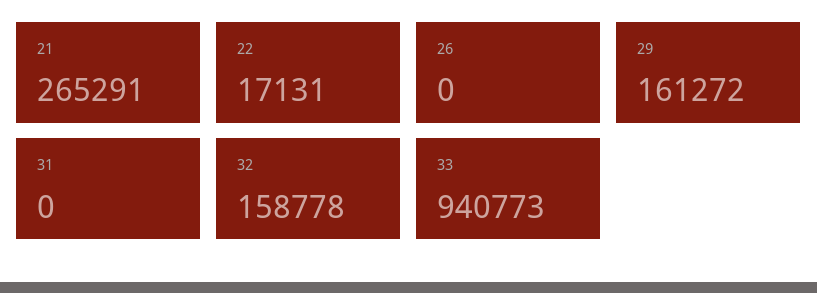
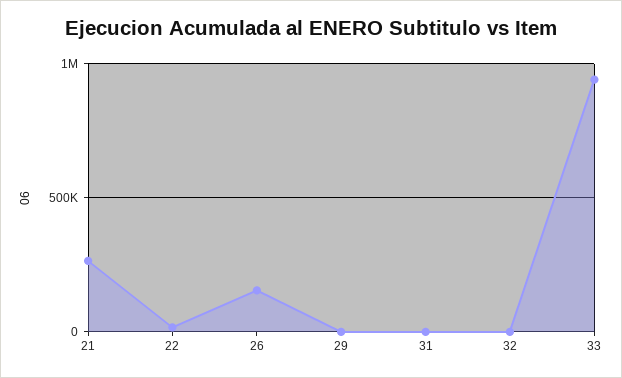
  {
    "21": 265291,
    "22": 17131,
-   "26": 0,
+   "26": 150000,
-   "29": 161272,
+   "29": 0,
    "31": 0,
-   "32": 158778,
+   "32": 0,
    "33": 940773
  }

